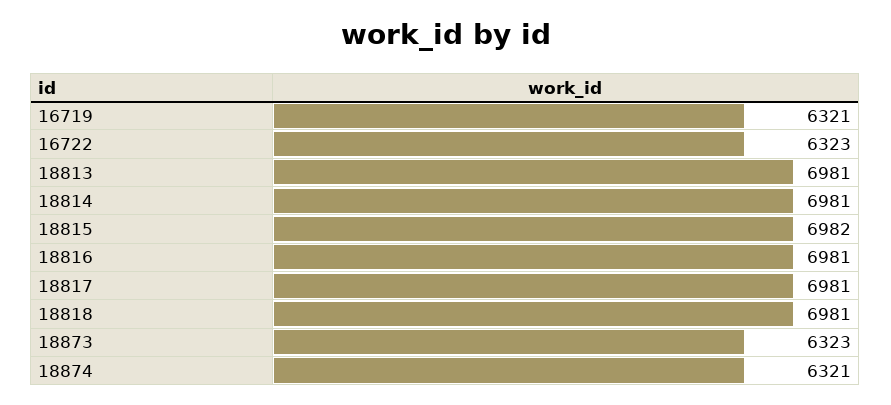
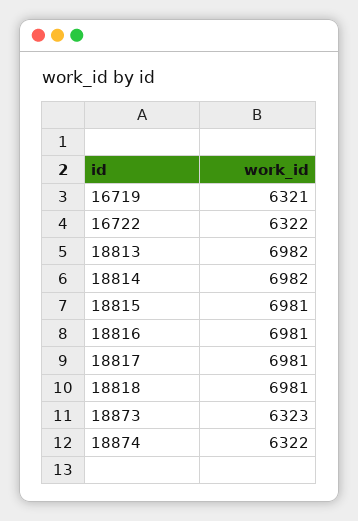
  {
    "16719": 6321,
-   "16722": 6323,
+   "16722": 6322,
-   "18813": 6981,
+   "18813": 6982,
-   "18814": 6981,
+   "18814": 6982,
-   "18815": 6982,
+   "18815": 6981,
    "18816": 6981,
    "18817": 6981,
    "18818": 6981,
    "18873": 6323,
-   "18874": 6321
+   "18874": 6322
  }

